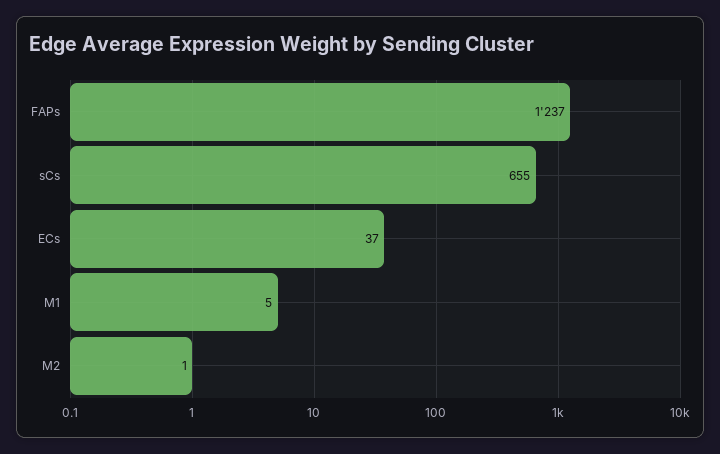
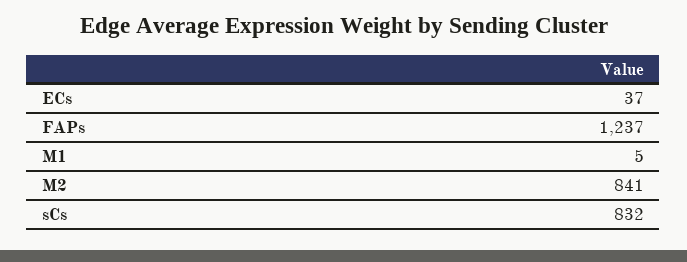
  {
    "FAPs": 1237,
-   "sCs": 655,
+   "sCs": 832,
    "ECs": 37,
    "M1": 5,
-   "M2": 1
+   "M2": 841
  }

